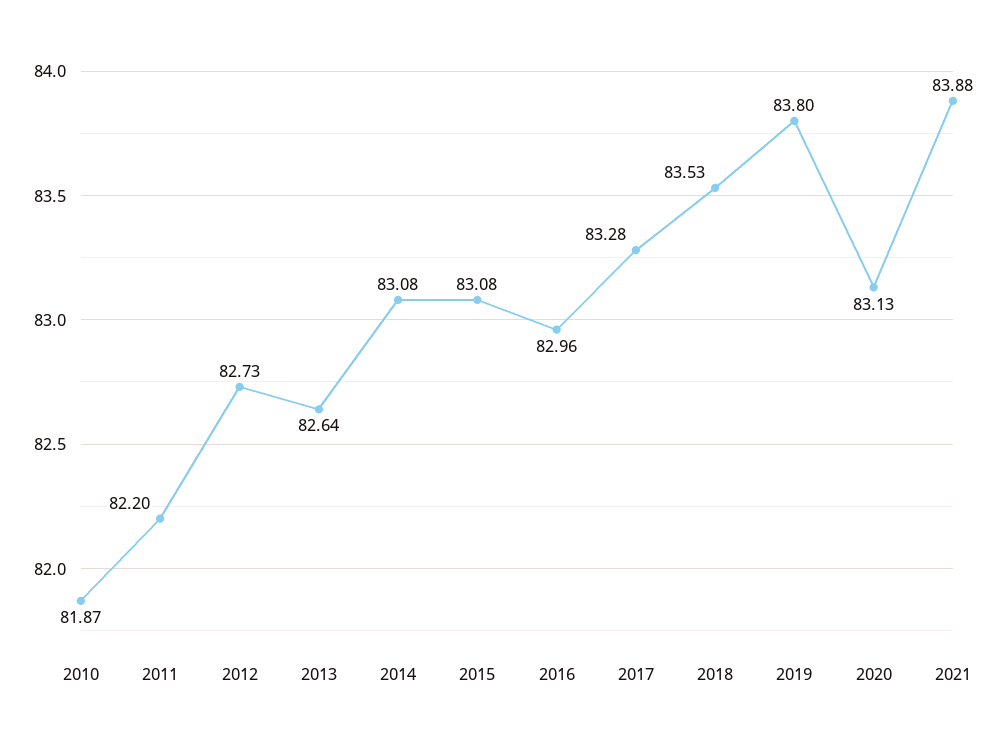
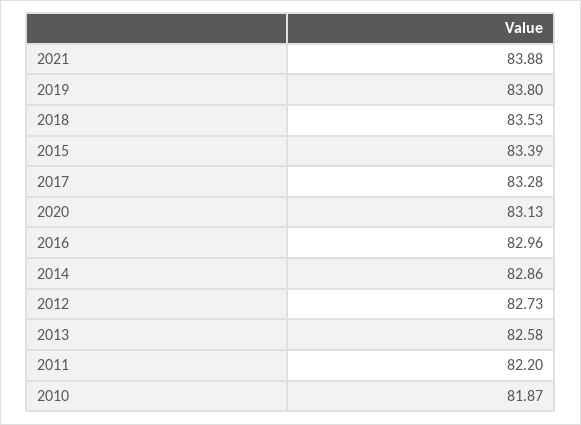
  {
    "2010": 81.87,
    "2011": 82.2,
    "2012": 82.73,
-   "2013": 82.64,
+   "2013": 82.58,
-   "2014": 83.08,
+   "2014": 82.86,
-   "2015": 83.08,
+   "2015": 83.39,
    "2016": 82.96,
    "2017": 83.28,
    "2018": 83.53,
    "2019": 83.8,
    "2020": 83.13,
    "2021": 83.88
  }

